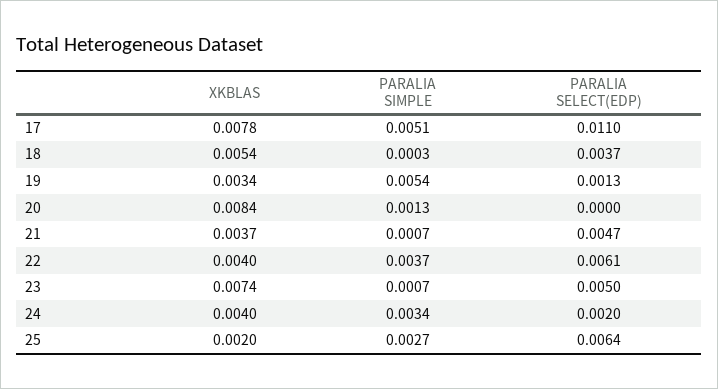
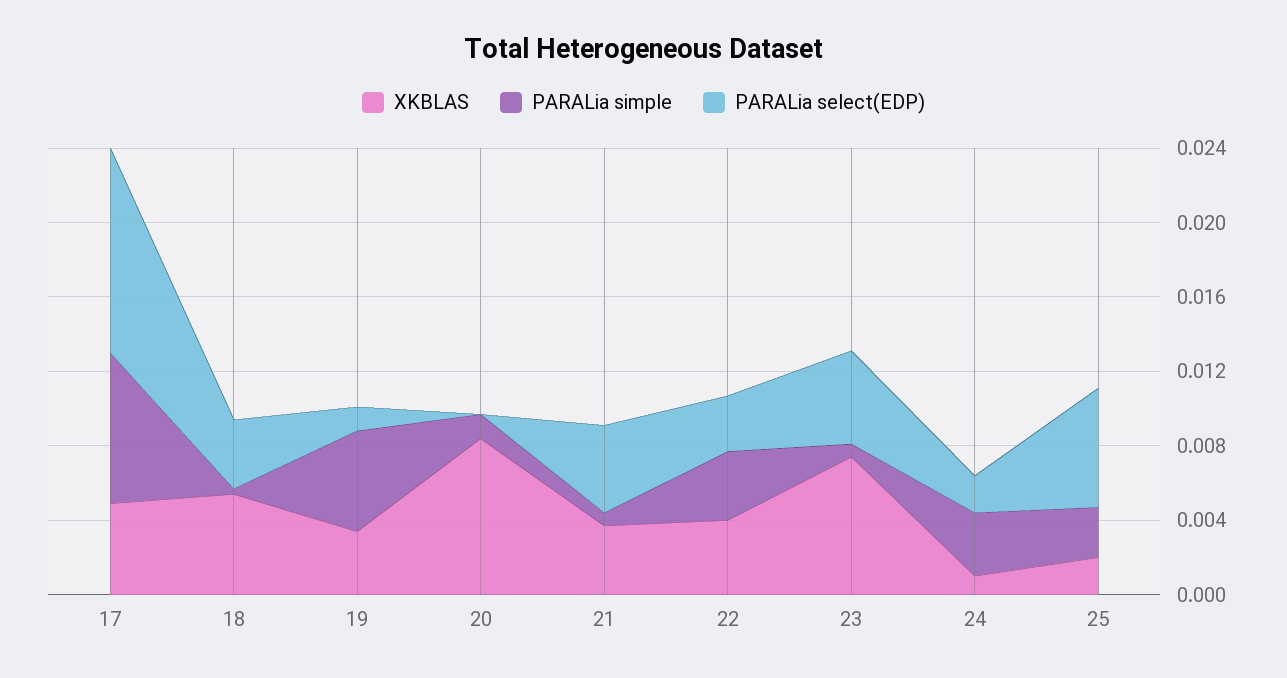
  {
    "XKBLAS": {
-     "17": 0.0078,
+     "17": 0.005,
      "18": 0.0054,
      "19": 0.0034,
      "20": 0.0084,
      "21": 0.0037,
      "22": 0.004,
      "23": 0.0074,
-     "24": 0.004,
+     "24": 0.001,
      "25": 0.002
    },
    "PARALIA SIMPLE": {
-     "17": 0.0051,
+     "17": 0.008,
      "18": 0.0003,
      "19": 0.0054,
      "20": 0.0013,
      "21": 0.0007,
      "22": 0.0037,
      "23": 0.0007,
      "24": 0.0034,
      "25": 0.0027
    },
    "PARALIA SELECT(EDP)": {
      "17": 0.011,
      "18": 0.0037,
      "19": 0.0013,
      "20": 0,
      "21": 0.0047,
-     "22": 0.0061,
+     "22": 0.003,
      "23": 0.005,
      "24": 0.002,
      "25": 0.0064
    }
  }

